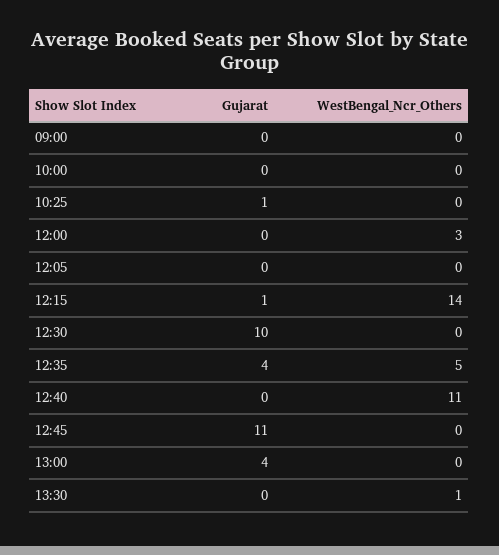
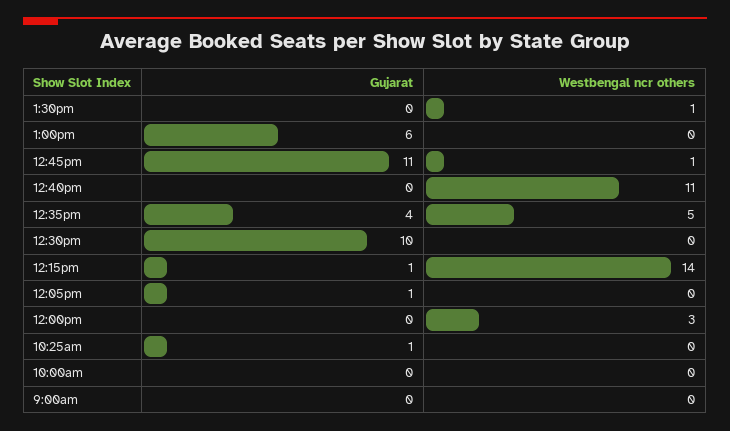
  {
    "Gujarat": {
      "09:00": 0,
      "10:00": 0,
      "10:25": 1,
      "12:00": 0,
-     "12:05": 0,
+     "12:05": 1,
      "12:15": 1,
      "12:30": 10,
      "12:35": 4,
      "12:40": 0,
      "12:45": 11,
-     "13:00": 4,
+     "13:00": 6,
      "13:30": 0
    },
    "WestBengal_Ncr_Others": {
      "09:00": 0,
      "10:00": 0,
      "10:25": 0,
      "12:00": 3,
      "12:05": 0,
      "12:15": 14,
      "12:30": 0,
      "12:35": 5,
      "12:40": 11,
-     "12:45": 0,
+     "12:45": 1,
      "13:00": 0,
      "13:30": 1
    }
  }

